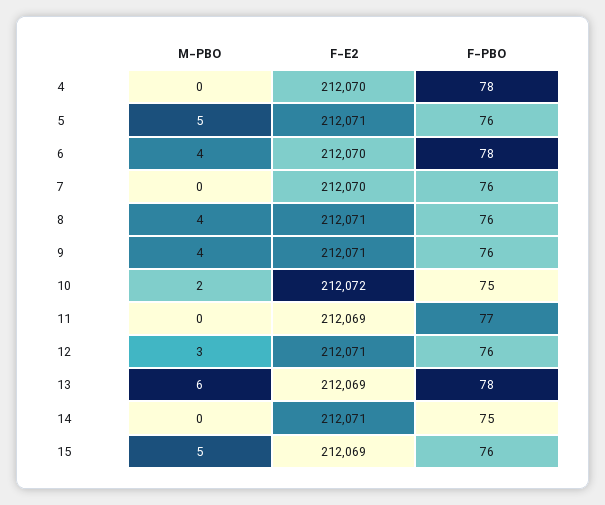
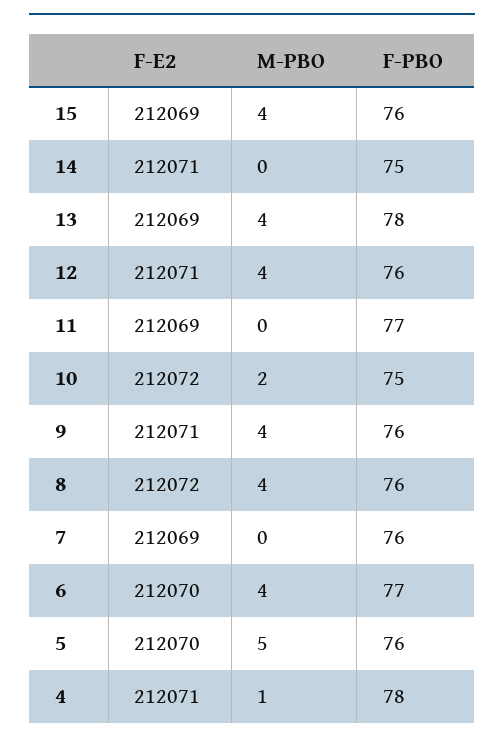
  {
    "M-PBO": {
-     "4": 0,
+     "4": 1,
      "5": 5,
      "6": 4,
      "7": 0,
      "8": 4,
      "9": 4,
      "10": 2,
      "11": 0,
-     "12": 3,
+     "12": 4,
-     "13": 6,
+     "13": 4,
      "14": 0,
-     "15": 5
+     "15": 4
    },
    "F-E2": {
-     "4": 212070,
+     "4": 212071,
-     "5": 212071,
+     "5": 212070,
      "6": 212070,
-     "7": 212070,
+     "7": 212069,
-     "8": 212071,
+     "8": 212072,
      "9": 212071,
      "10": 212072,
      "11": 212069,
      "12": 212071,
      "13": 212069,
      "14": 212071,
      "15": 212069
    },
    "F-PBO": {
      "4": 78,
      "5": 76,
-     "6": 78,
+     "6": 77,
      "7": 76,
      "8": 76,
      "9": 76,
      "10": 75,
      "11": 77,
      "12": 76,
      "13": 78,
      "14": 75,
      "15": 76
    }
  }

